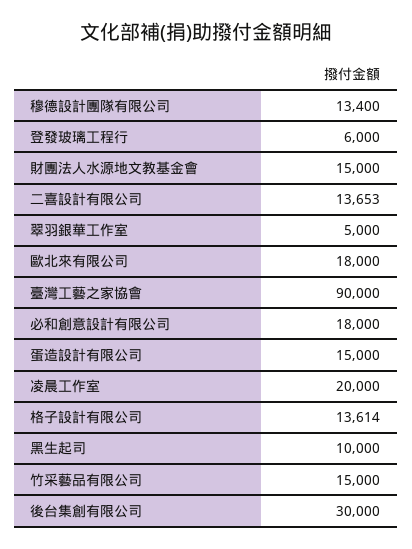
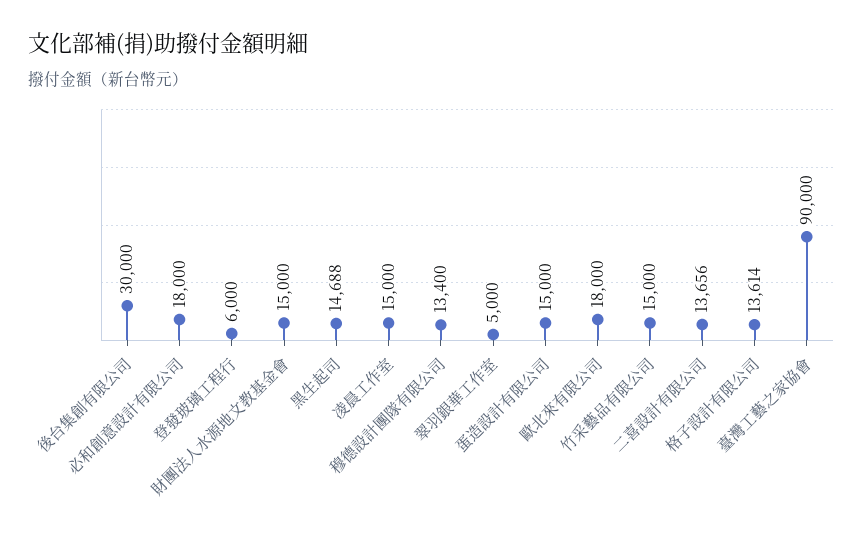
  {
    "穆德設計團隊有限公司": 13400,
    "登發玻璃工程行": 6000,
    "財團法人水源地文教基金會": 15000,
-   "二喜設計有限公司": 13653,
+   "二喜設計有限公司": 13656,
    "翠羽銀華工作室": 5000,
    "歐北來有限公司": 18000,
    "臺灣工藝之家協會": 90000,
    "必和創意設計有限公司": 18000,
    "蛋造設計有限公司": 15000,
-   "凌晨工作室": 20000,
+   "凌晨工作室": 15000,
    "格子設計有限公司": 13614,
-   "黑生起司": 10000,
+   "黑生起司": 14688,
    "竹采藝品有限公司": 15000,
    "後台集創有限公司": 30000
  }

